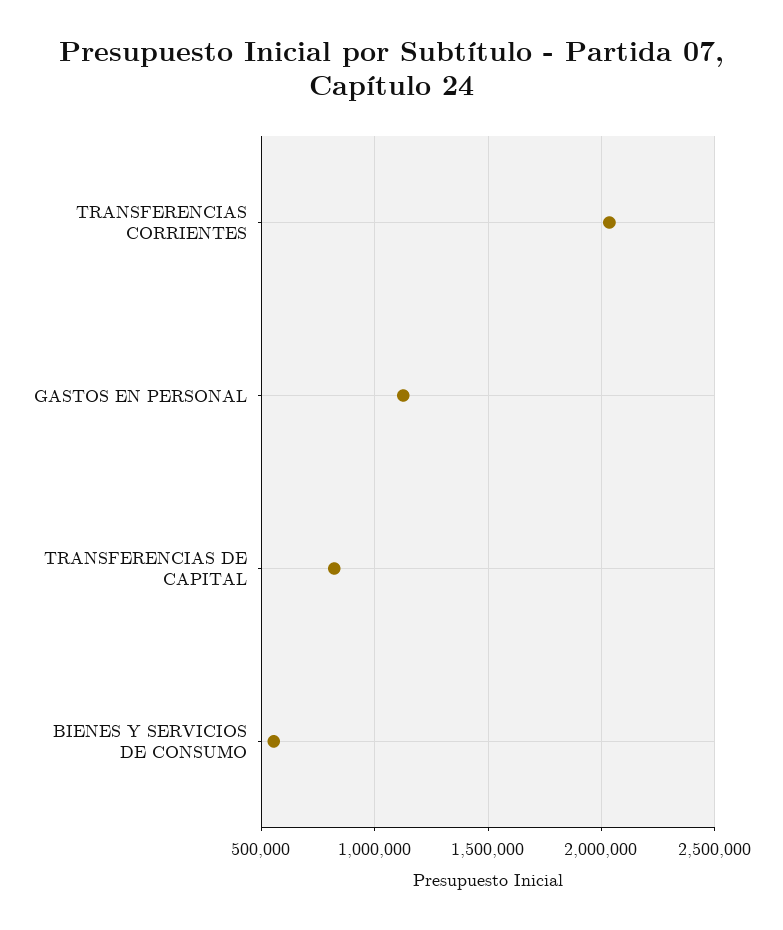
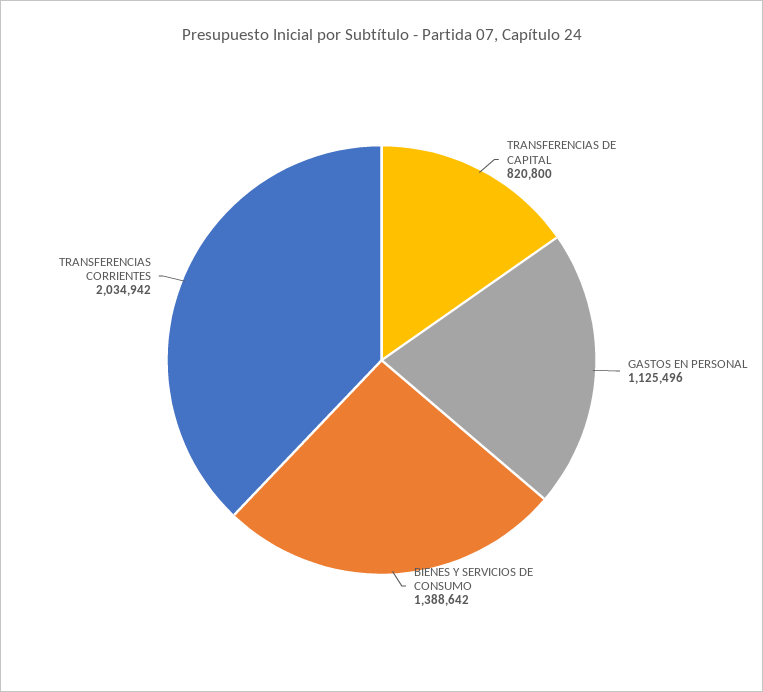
  {
    "TRANSFERENCIAS CORRIENTES": 2034942,
    "GASTOS EN PERSONAL": 1125496,
    "TRANSFERENCIAS DE CAPITAL": 820800,
-   "BIENES Y SERVICIOS DE CONSUMO": 550000
+   "BIENES Y SERVICIOS DE CONSUMO": 1388642
  }

